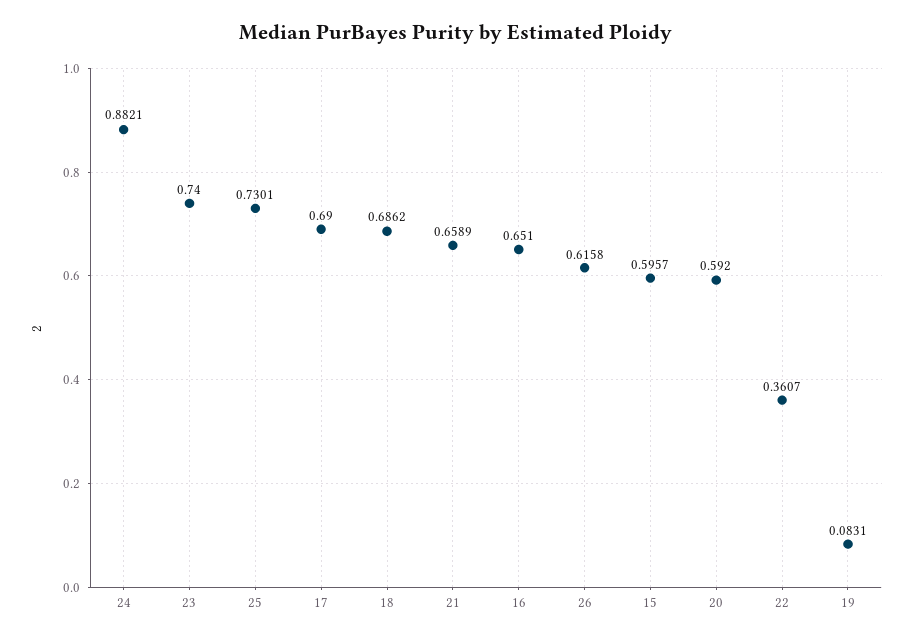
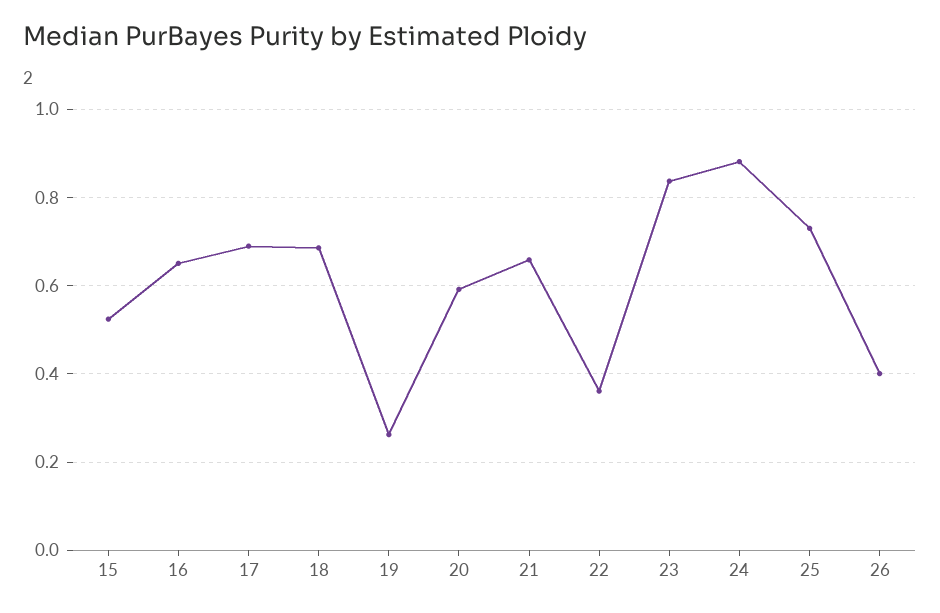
  {
    "24": 0.8821,
-   "23": 0.74,
+   "23": 0.84,
    "25": 0.7301,
    "17": 0.69,
    "18": 0.6862,
    "21": 0.6589,
    "16": 0.651,
-   "26": 0.6158,
+   "26": 0.4,
-   "15": 0.5957,
+   "15": 0.52,
    "20": 0.592,
    "22": 0.3607,
-   "19": 0.0831
+   "19": 0.26
  }

